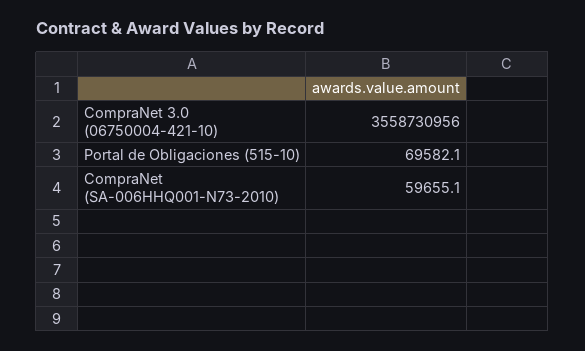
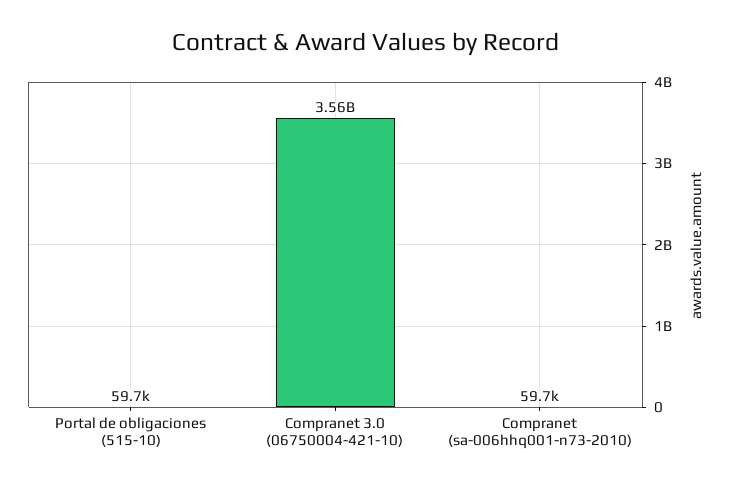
  {
    "CompraNet 3.0 (06750004-421-10)": 3558730956,
-   "Portal de Obligaciones (515-10)": 69582.1,
+   "Portal de Obligaciones (515-10)": 59700,
    "CompraNet (SA-006HHQ001-N73-2010)": 59655.1
  }

